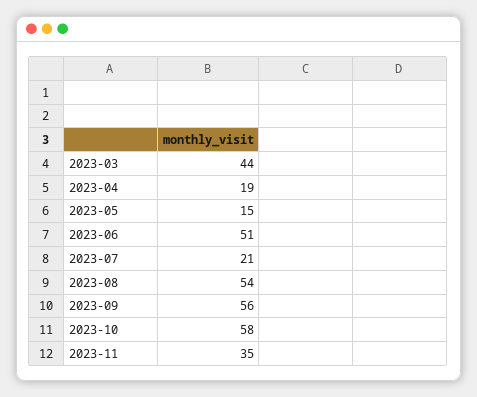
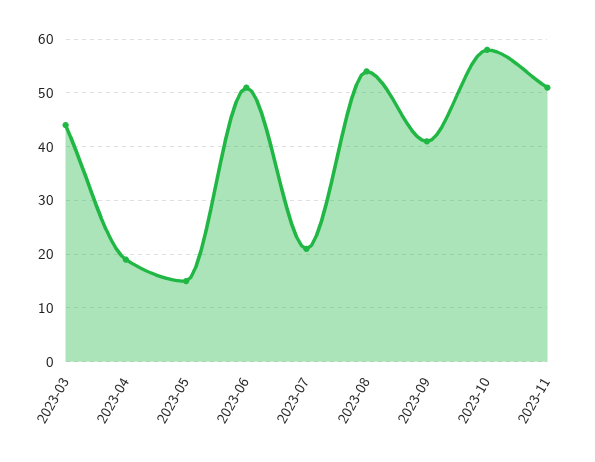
  {
    "2023-03": 44,
    "2023-04": 19,
    "2023-05": 15,
    "2023-06": 51,
    "2023-07": 21,
    "2023-08": 54,
-   "2023-09": 56,
+   "2023-09": 40,
    "2023-10": 58,
-   "2023-11": 35
+   "2023-11": 50
  }

